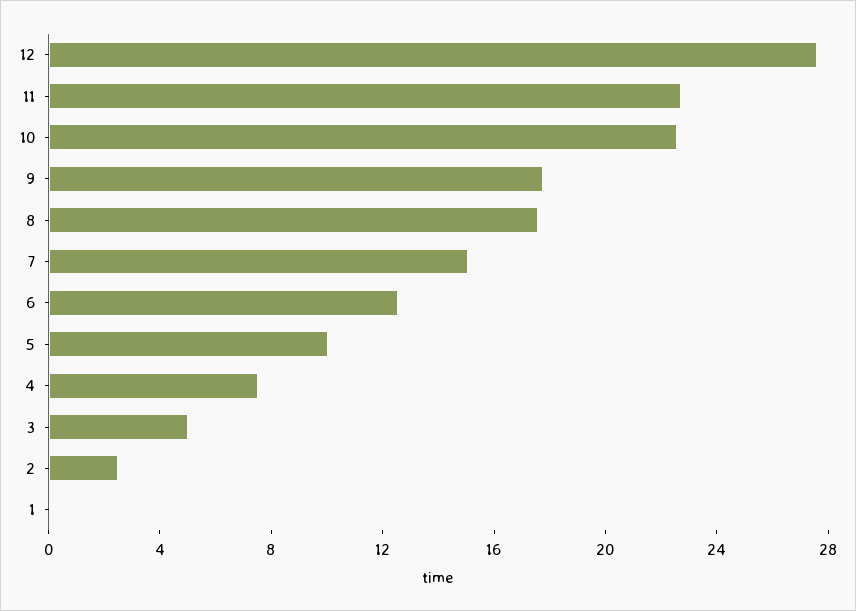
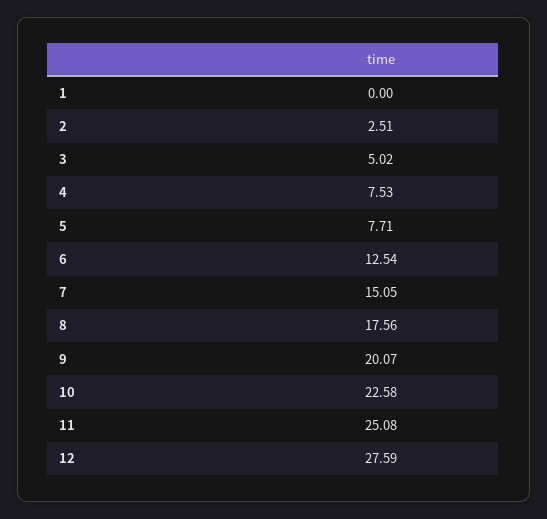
  {
    "12": 27.59,
-   "11": 23,
+   "11": 25.08,
    "10": 22.58,
-   "9": 18,
+   "9": 20.07,
    "8": 17.56,
    "7": 15.05,
    "6": 12.54,
-   "5": 10,
+   "5": 7.71,
    "4": 7.53,
    "3": 5.02,
    "2": 2.51,
    "1": 0
  }

